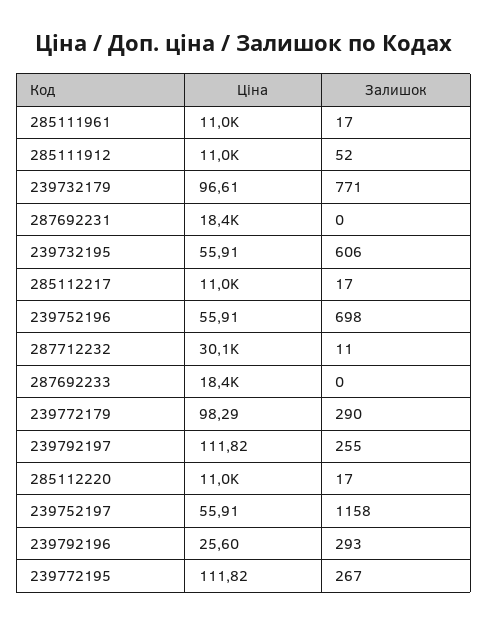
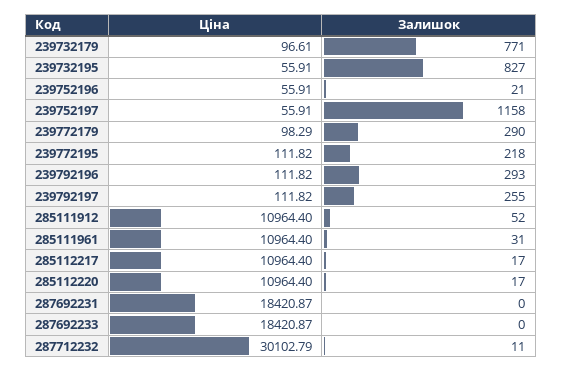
  {
    "Ціна": {
      "285111961": 10964.4,
      "285111912": 10964.4,
      "239732179": 96.61,
      "287692231": 18420.87,
      "239732195": 55.91,
      "285112217": 10964.4,
      "239752196": 55.91,
      "287712232": 30102.79,
      "287692233": 18420.87,
      "239772179": 98.29,
      "239792197": 111.82,
      "285112220": 10964.4,
      "239752197": 55.91,
-     "239792196": 25.6,
+     "239792196": 111.82,
      "239772195": 111.82
    },
    "Залишок": {
-     "285111961": 17,
+     "285111961": 31,
      "285111912": 52,
      "239732179": 771,
      "287692231": 0,
-     "239732195": 606,
+     "239732195": 827,
      "285112217": 17,
-     "239752196": 698,
+     "239752196": 21,
      "287712232": 11,
      "287692233": 0,
      "239772179": 290,
      "239792197": 255,
      "285112220": 17,
      "239752197": 1158,
      "239792196": 293,
-     "239772195": 267
+     "239772195": 218
    }
  }

